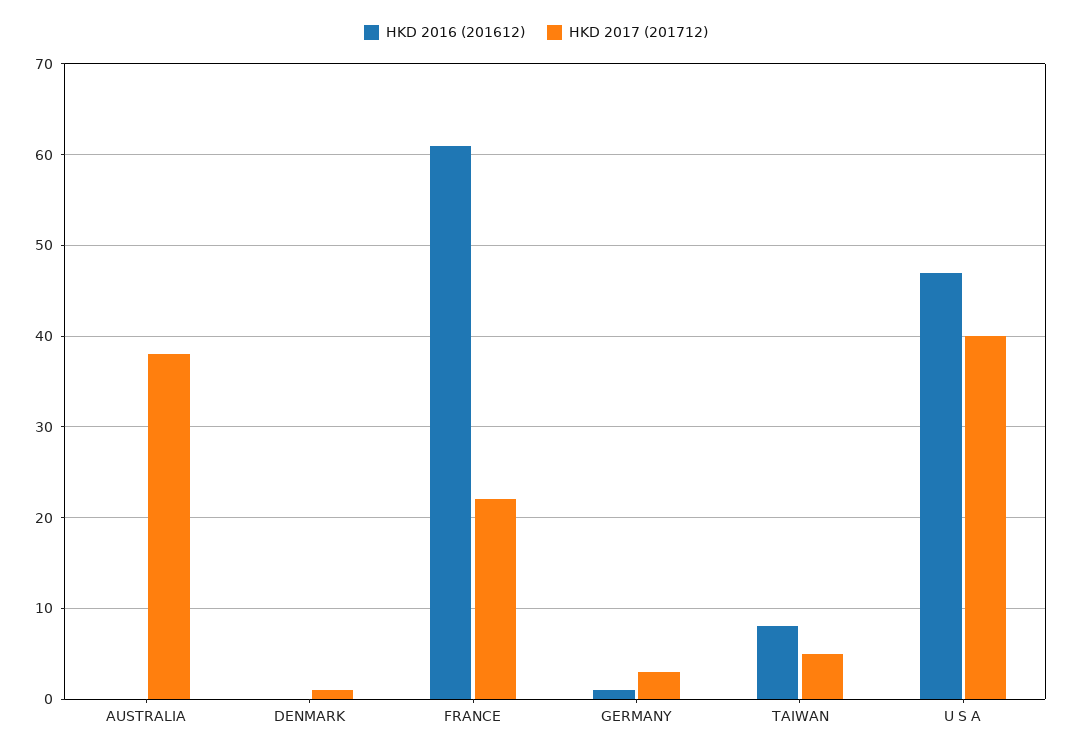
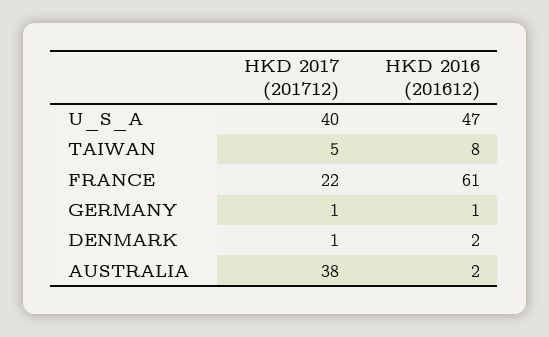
  {
    "HKD 2016 (201612)": {
-     "AUSTRALIA": 0,
+     "AUSTRALIA": 2,
-     "DENMARK": 0,
+     "DENMARK": 2,
      "FRANCE": 61,
      "GERMANY": 1,
      "TAIWAN": 8,
      "U S A": 47
    },
    "HKD 2017 (201712)": {
      "AUSTRALIA": 38,
      "DENMARK": 1,
      "FRANCE": 22,
-     "GERMANY": 3,
+     "GERMANY": 1,
      "TAIWAN": 5,
      "U S A": 40
    }
  }

